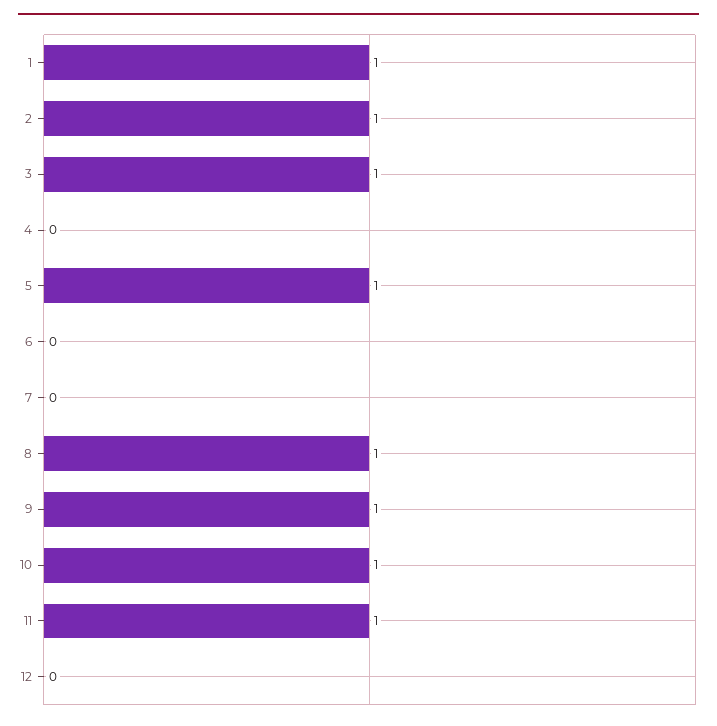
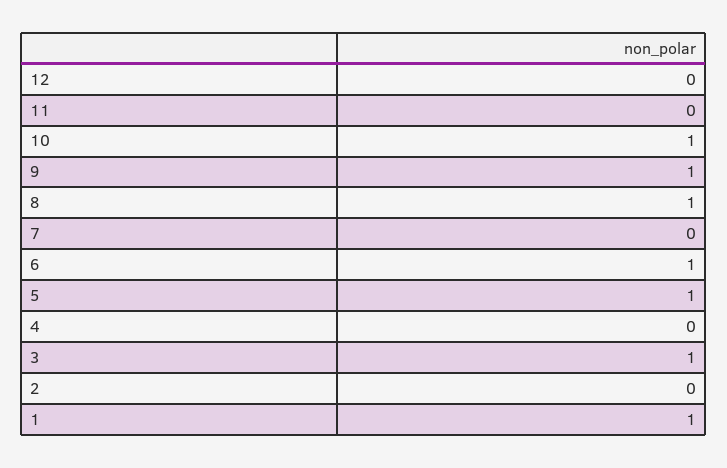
  {
    "1": 1,
-   "2": 1,
+   "2": 0,
    "3": 1,
    "4": 0,
    "5": 1,
-   "6": 0,
+   "6": 1,
    "7": 0,
    "8": 1,
    "9": 1,
    "10": 1,
-   "11": 1,
+   "11": 0,
    "12": 0
  }

